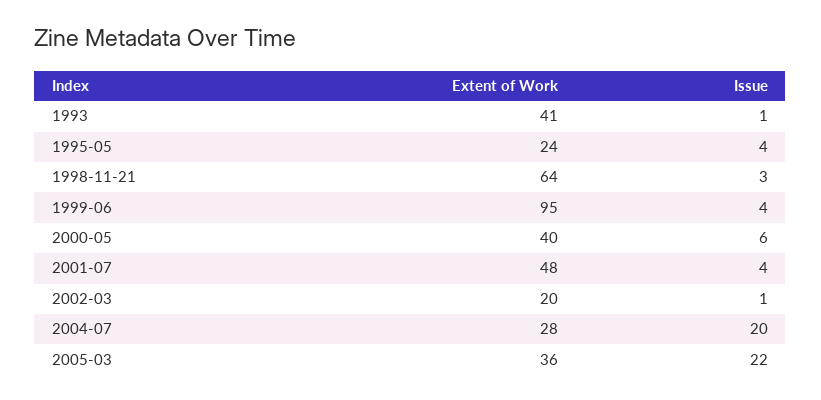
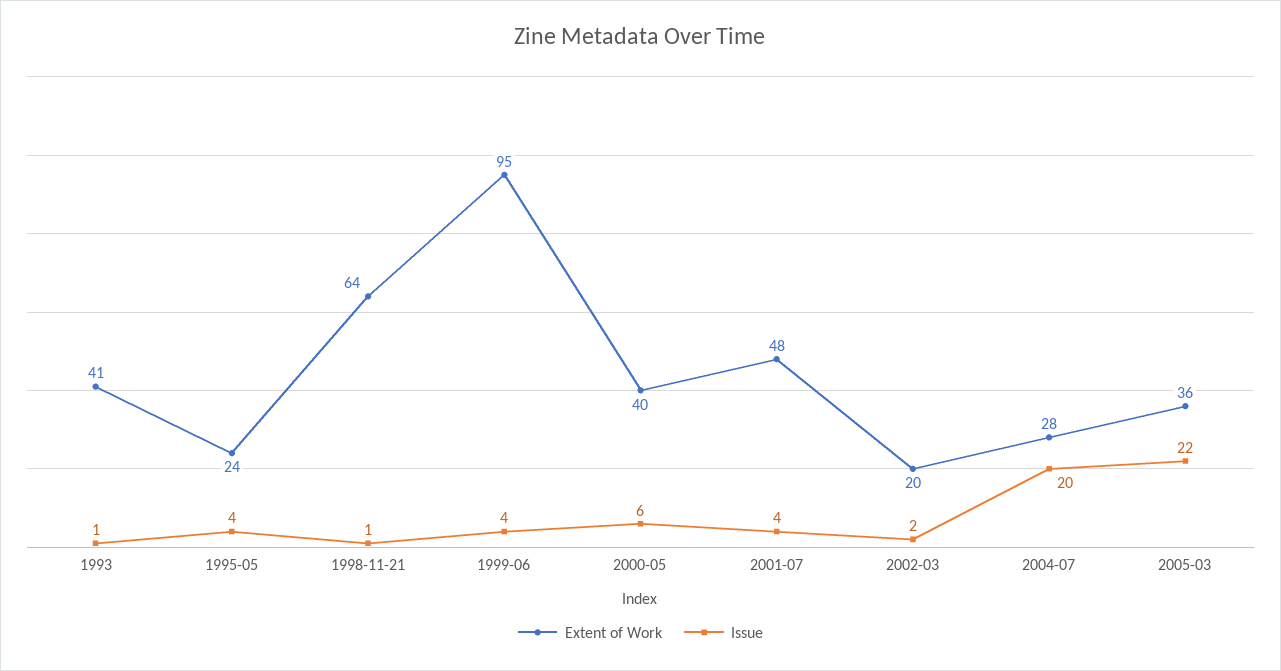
  {
    "Extent of Work": {
      "1993": 41,
      "1995-05": 24,
      "1998-11-21": 64,
      "1999-06": 95,
      "2000-05": 40,
      "2001-07": 48,
      "2002-03": 20,
      "2004-07": 28,
      "2005-03": 36
    },
    "Issue": {
      "1993": 1,
      "1995-05": 4,
-     "1998-11-21": 3,
+     "1998-11-21": 1,
      "1999-06": 4,
      "2000-05": 6,
      "2001-07": 4,
-     "2002-03": 1,
+     "2002-03": 2,
      "2004-07": 20,
      "2005-03": 22
    }
  }

